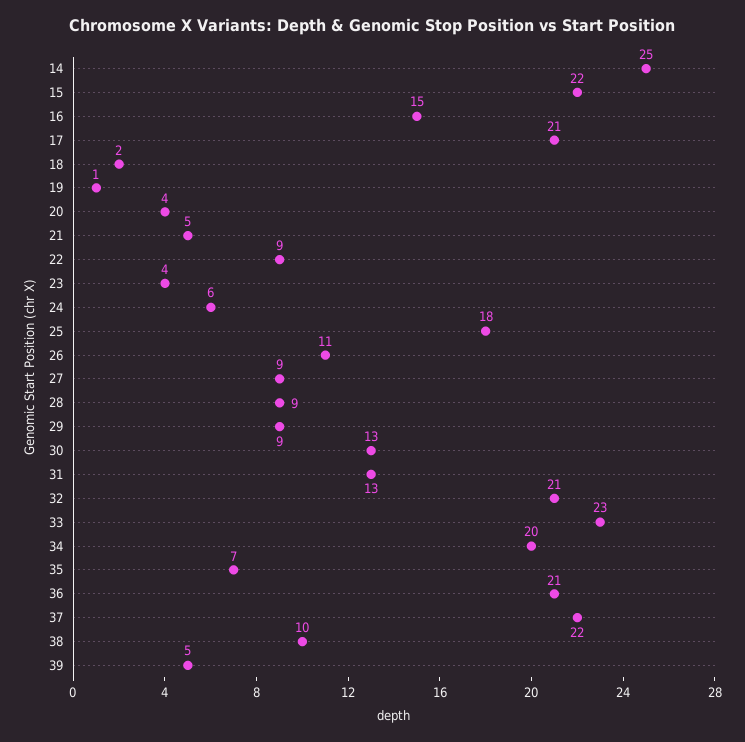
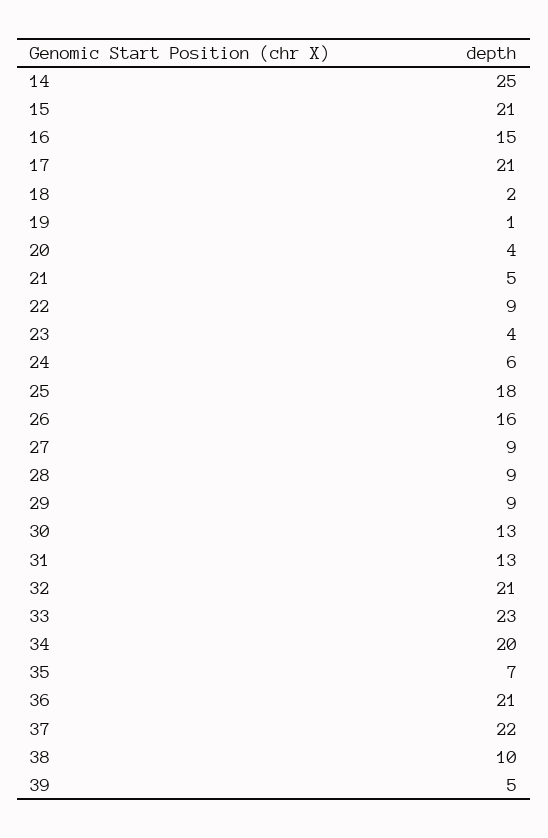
  {
    "14": 25,
-   "15": 22,
+   "15": 21,
    "16": 15,
    "17": 21,
    "18": 2,
    "19": 1,
    "20": 4,
    "21": 5,
    "22": 9,
    "23": 4,
    "24": 6,
    "25": 18,
-   "26": 11,
+   "26": 16,
    "27": 9,
    "28": 9,
    "29": 9,
    "30": 13,
    "31": 13,
    "32": 21,
    "33": 23,
    "34": 20,
    "35": 7,
    "36": 21,
    "37": 22,
    "38": 10,
    "39": 5
  }

